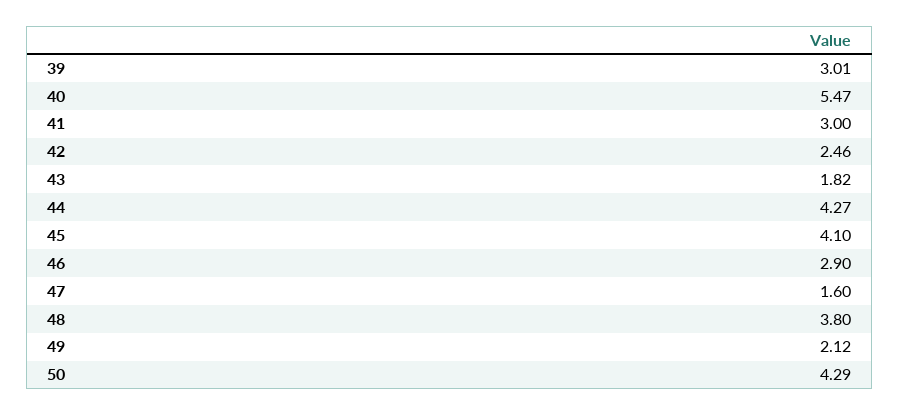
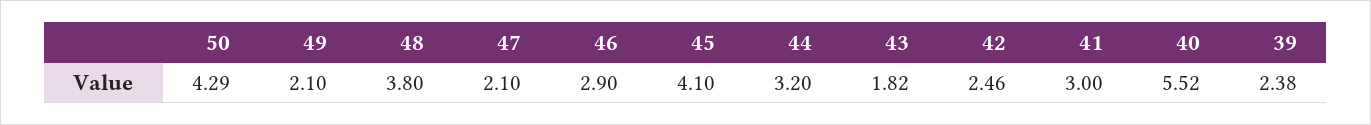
  {
-   "39": 3.01,
+   "39": 2.38,
-   "40": 5.47,
+   "40": 5.52,
    "41": 3,
    "42": 2.46,
    "43": 1.82,
-   "44": 4.27,
+   "44": 3.2,
    "45": 4.1,
    "46": 2.9,
-   "47": 1.6,
+   "47": 2.1,
    "48": 3.8,
-   "49": 2.12,
+   "49": 2.1,
    "50": 4.29
  }

